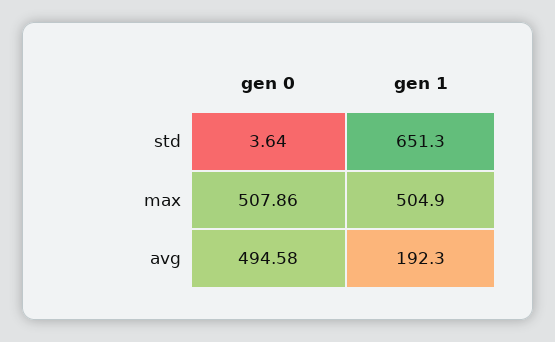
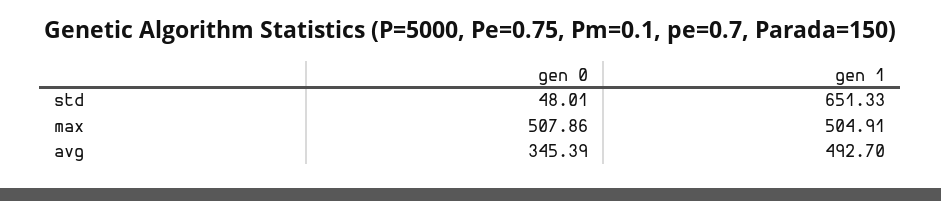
  {
    "gen 0": {
-     "std": 3.64,
+     "std": 48.01,
      "max": 507.86,
-     "avg": 494.58
+     "avg": 345.39
    },
    "gen 1": {
      "std": 651.33,
      "max": 504.91,
-     "avg": 192.3
+     "avg": 492.7
    }
  }

